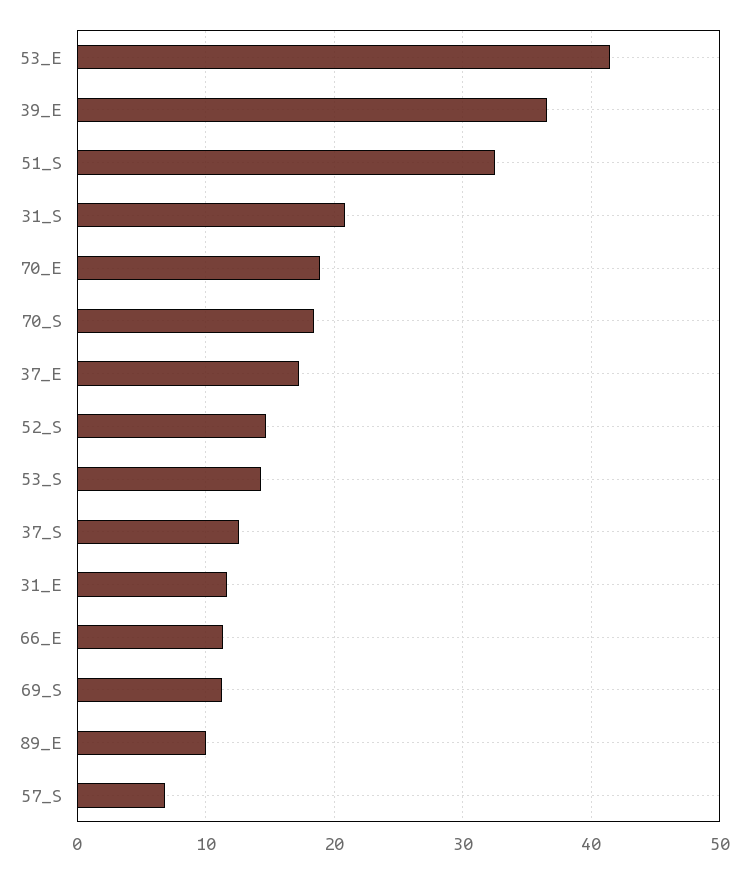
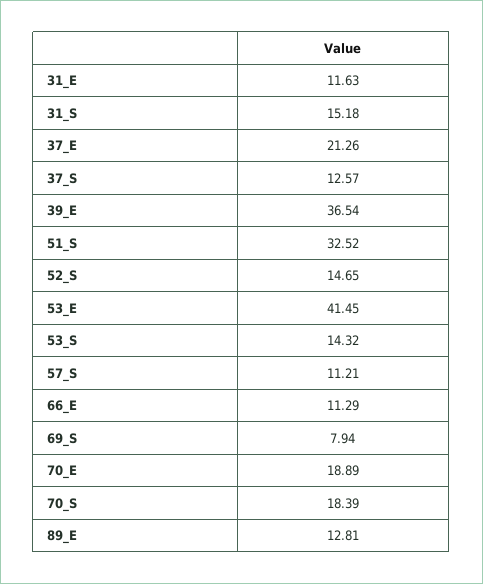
  {
    "53_E": 41.45,
    "39_E": 36.54,
    "51_S": 32.52,
-   "31_S": 21,
+   "31_S": 15.18,
    "70_E": 18.89,
    "70_S": 18.39,
-   "37_E": 17,
+   "37_E": 21.26,
    "52_S": 14.65,
    "53_S": 14.32,
    "37_S": 12.57,
    "31_E": 11.63,
    "66_E": 11.29,
-   "69_S": 11,
+   "69_S": 7.94,
-   "89_E": 10,
+   "89_E": 12.81,
-   "57_S": 7
+   "57_S": 11.21
  }

